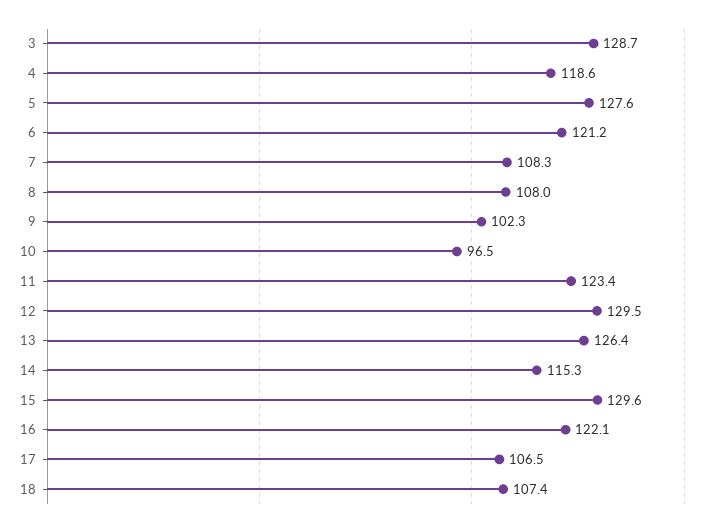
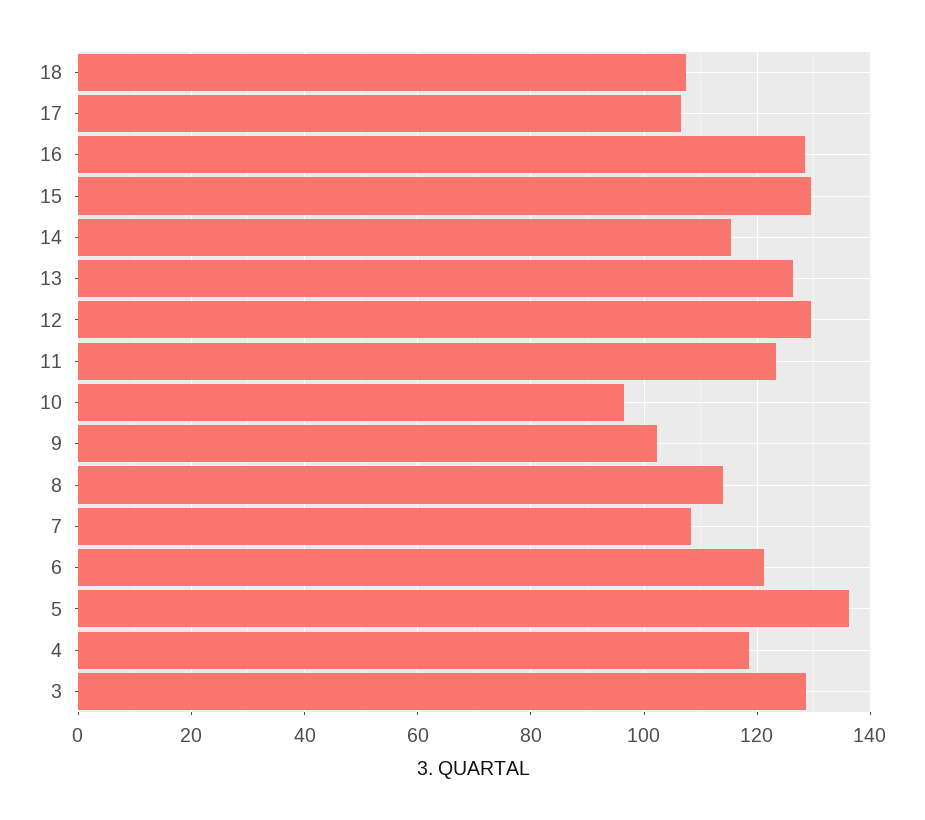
  {
    "3": 128.7,
    "4": 118.6,
-   "5": 127.6,
+   "5": 136,
    "6": 121.2,
    "7": 108.3,
-   "8": 108,
+   "8": 114,
    "9": 102.3,
    "10": 96.5,
    "11": 123.4,
    "12": 129.5,
    "13": 126.4,
    "14": 115.3,
    "15": 129.6,
-   "16": 122.1,
+   "16": 128,
    "17": 106.5,
    "18": 107.4
  }

